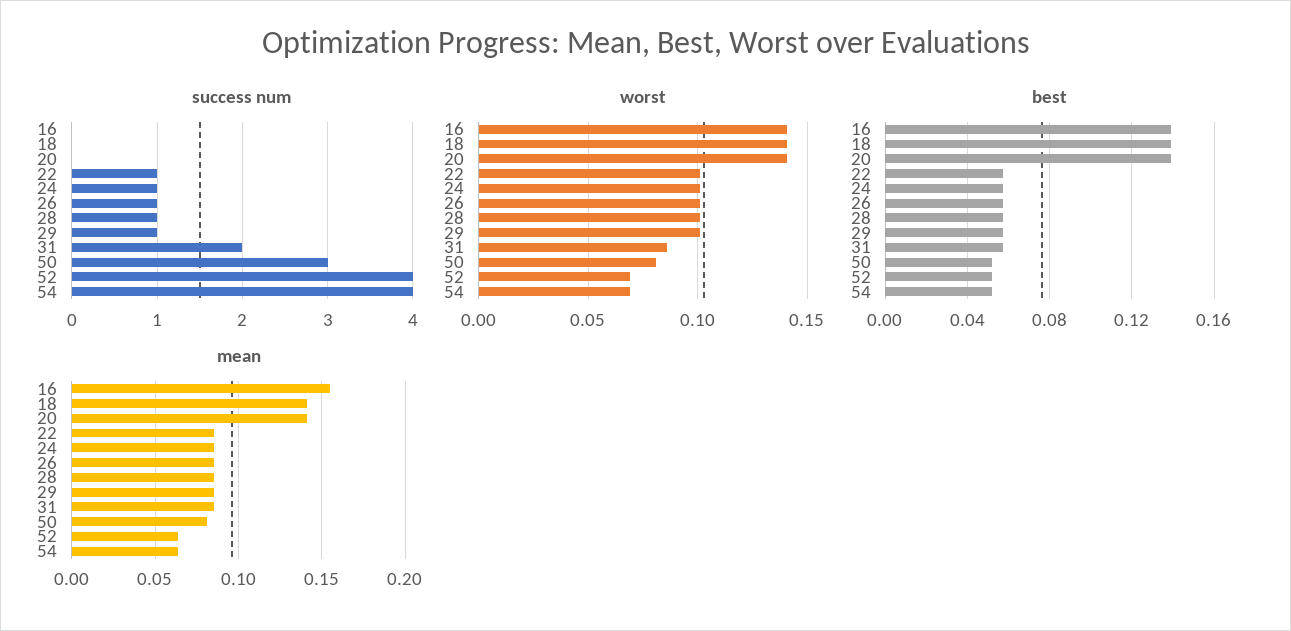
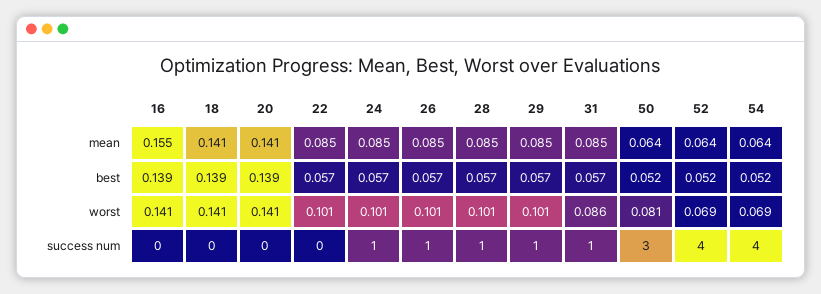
  {
    "success num": {
      "16": 0,
      "18": 0,
      "20": 0,
-     "22": 1,
+     "22": 0,
      "24": 1,
      "26": 1,
      "28": 1,
      "29": 1,
-     "31": 2,
+     "31": 1,
      "50": 3,
      "52": 4,
      "54": 4
    },
    "worst": {
      "16": 0.141,
      "18": 0.141,
      "20": 0.141,
      "22": 0.101,
      "24": 0.101,
      "26": 0.101,
      "28": 0.101,
      "29": 0.101,
      "31": 0.086,
      "50": 0.081,
      "52": 0.069,
      "54": 0.069
    },
    "best": {
      "16": 0.139,
      "18": 0.139,
      "20": 0.139,
      "22": 0.057,
      "24": 0.057,
      "26": 0.057,
      "28": 0.057,
      "29": 0.057,
      "31": 0.057,
      "50": 0.052,
      "52": 0.052,
      "54": 0.052
    },
    "mean": {
      "16": 0.155,
      "18": 0.141,
      "20": 0.141,
      "22": 0.085,
      "24": 0.085,
      "26": 0.085,
      "28": 0.085,
      "29": 0.085,
      "31": 0.085,
-     "50": 0.08,
+     "50": 0.064,
      "52": 0.064,
      "54": 0.064
    }
  }

